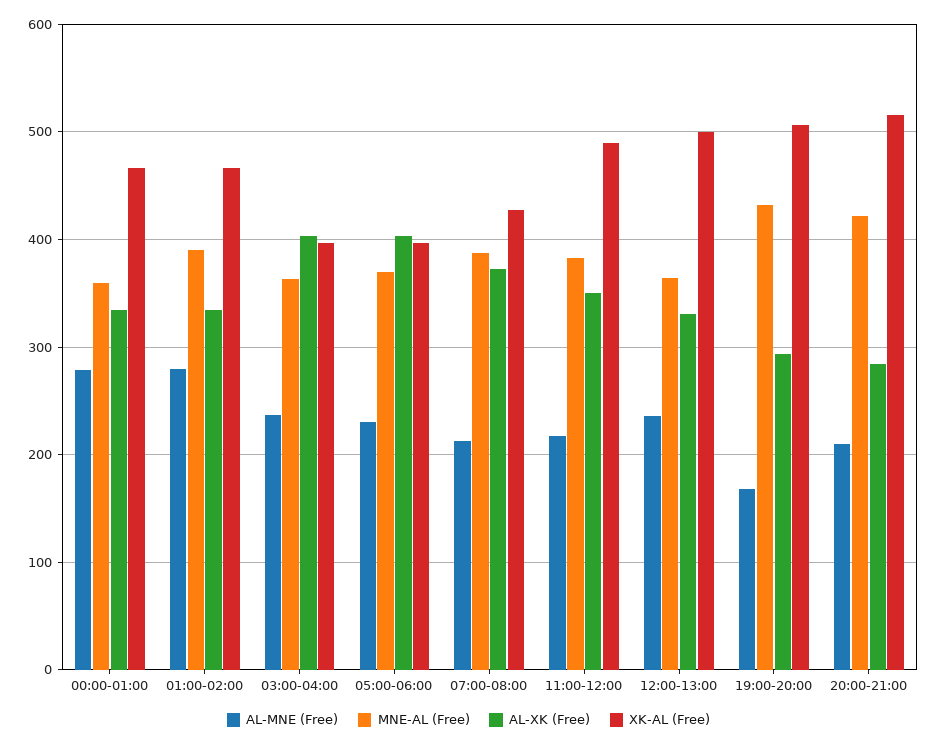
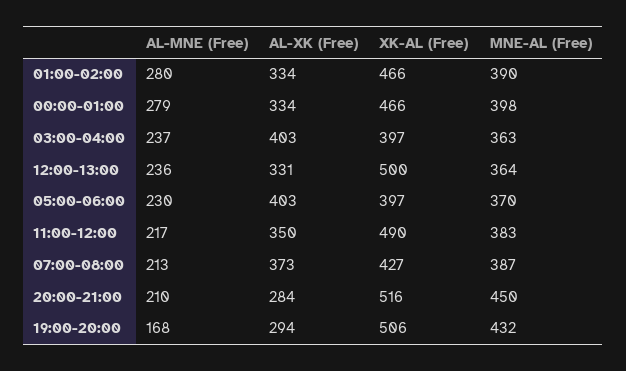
  {
    "AL-MNE (Free)": {
      "00:00-01:00": 279,
      "01:00-02:00": 280,
      "03:00-04:00": 237,
      "05:00-06:00": 230,
      "07:00-08:00": 213,
      "11:00-12:00": 217,
      "12:00-13:00": 236,
      "19:00-20:00": 168,
      "20:00-21:00": 210
    },
    "MNE-AL (Free)": {
-     "00:00-01:00": 360,
+     "00:00-01:00": 398,
      "01:00-02:00": 390,
      "03:00-04:00": 363,
      "05:00-06:00": 370,
      "07:00-08:00": 387,
      "11:00-12:00": 383,
      "12:00-13:00": 364,
      "19:00-20:00": 432,
-     "20:00-21:00": 420
+     "20:00-21:00": 450
    },
    "AL-XK (Free)": {
      "00:00-01:00": 334,
      "01:00-02:00": 334,
      "03:00-04:00": 403,
      "05:00-06:00": 403,
      "07:00-08:00": 373,
      "11:00-12:00": 350,
      "12:00-13:00": 331,
      "19:00-20:00": 294,
      "20:00-21:00": 284
    },
    "XK-AL (Free)": {
      "00:00-01:00": 466,
      "01:00-02:00": 466,
      "03:00-04:00": 397,
      "05:00-06:00": 397,
      "07:00-08:00": 427,
      "11:00-12:00": 490,
      "12:00-13:00": 500,
      "19:00-20:00": 506,
      "20:00-21:00": 516
    }
  }

